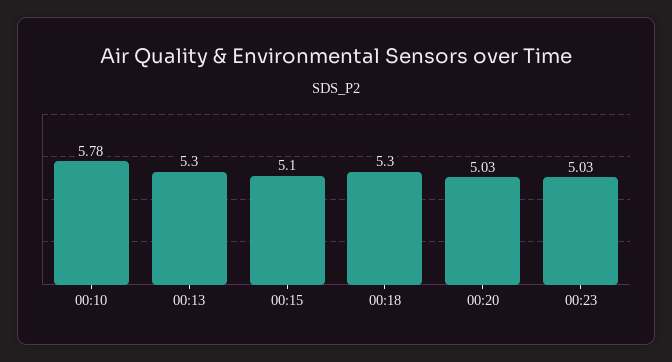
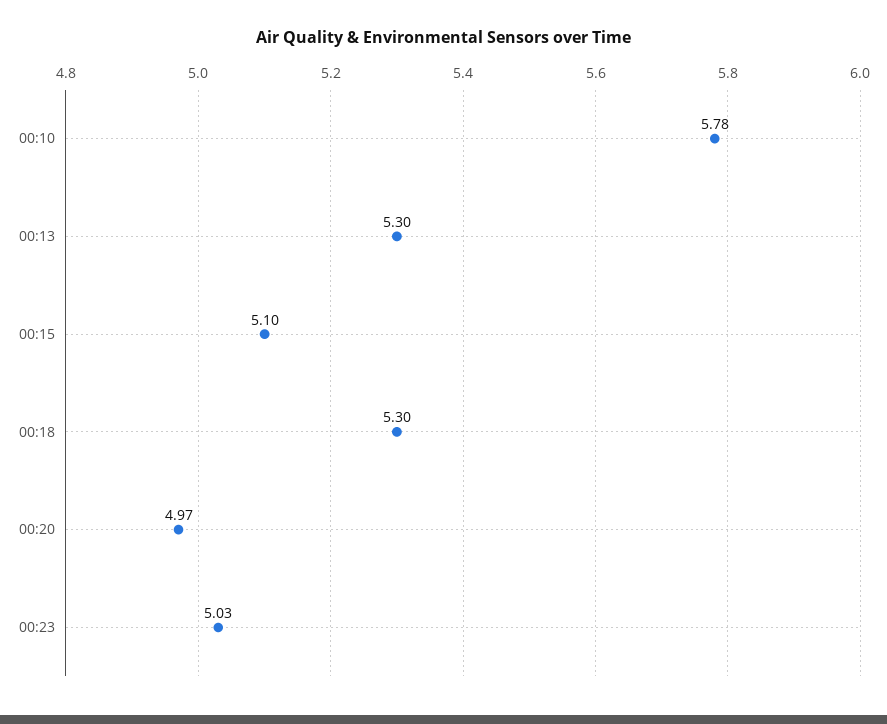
  {
    "00:10": 5.78,
    "00:13": 5.3,
    "00:15": 5.1,
    "00:18": 5.3,
-   "00:20": 5.03,
+   "00:20": 4.97,
    "00:23": 5.03
  }

